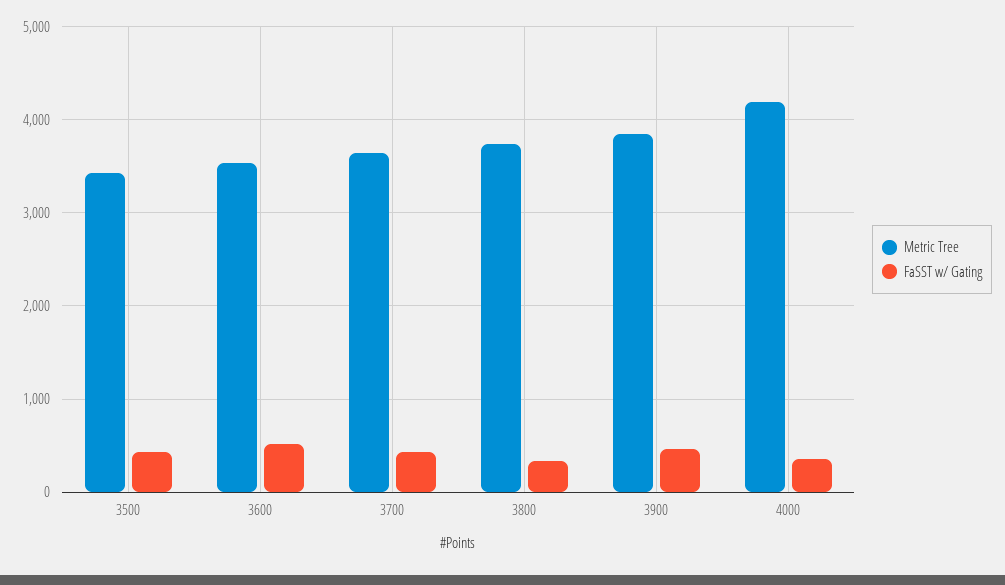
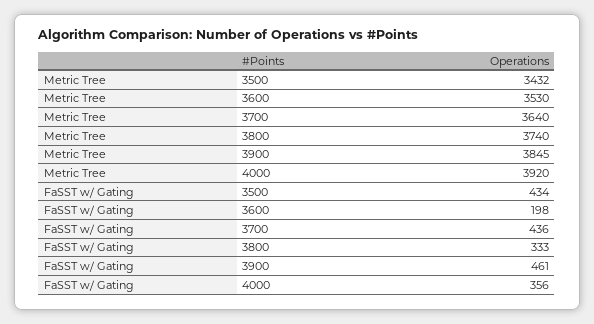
  {
    "Metric Tree": {
      "3500": 3432,
      "3600": 3530,
      "3700": 3640,
      "3800": 3740,
      "3900": 3845,
-     "4000": 4200
+     "4000": 3920
    },
    "FaSST w/ Gating": {
      "3500": 434,
-     "3600": 500,
+     "3600": 198,
      "3700": 436,
      "3800": 333,
      "3900": 461,
      "4000": 356
    }
  }

